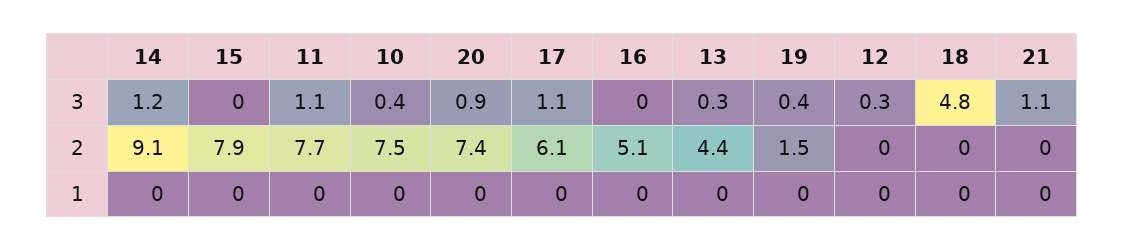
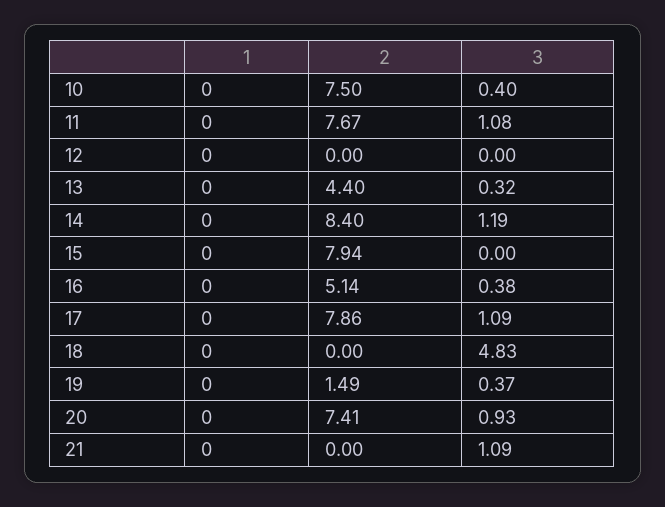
  {
    "14": {
      "3": 1.19,
-     "2": 9.1,
+     "2": 8.4,
      "1": 0
    },
    "15": {
      "3": 0,
      "2": 7.94,
      "1": 0
    },
    "11": {
      "3": 1.08,
      "2": 7.67,
      "1": 0
    },
    "10": {
      "3": 0.4,
      "2": 7.5,
      "1": 0
    },
    "20": {
      "3": 0.93,
      "2": 7.41,
      "1": 0
    },
    "17": {
      "3": 1.09,
-     "2": 6.1,
+     "2": 7.86,
      "1": 0
    },
    "16": {
-     "3": 0,
+     "3": 0.38,
      "2": 5.14,
      "1": 0
    },
    "13": {
      "3": 0.32,
      "2": 4.4,
      "1": 0
    },
    "19": {
      "3": 0.37,
      "2": 1.49,
      "1": 0
    },
    "12": {
-     "3": 0.3,
+     "3": 0,
      "2": 0,
      "1": 0
    },
    "18": {
      "3": 4.83,
      "2": 0,
      "1": 0
    },
    "21": {
      "3": 1.09,
      "2": 0,
      "1": 0
    }
  }

